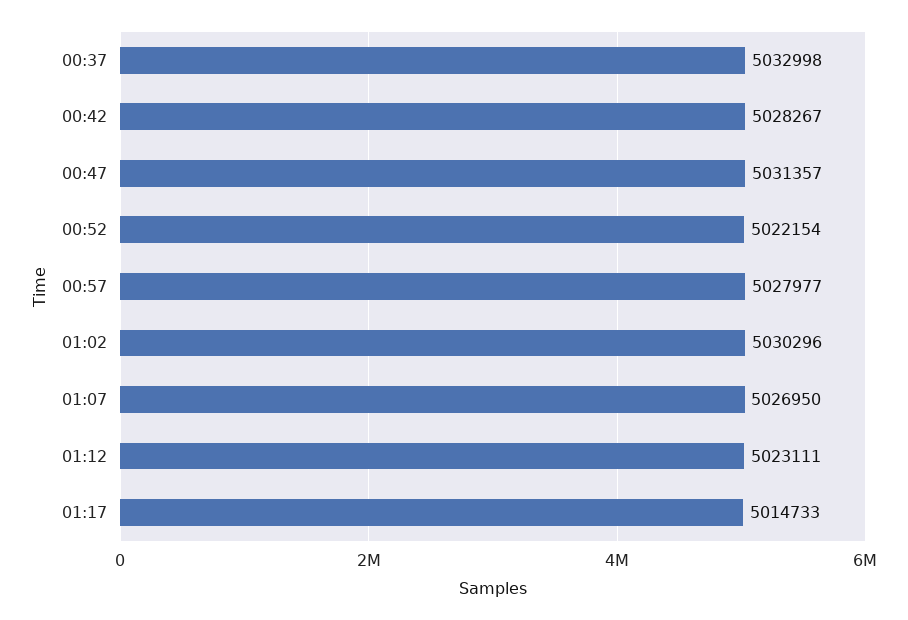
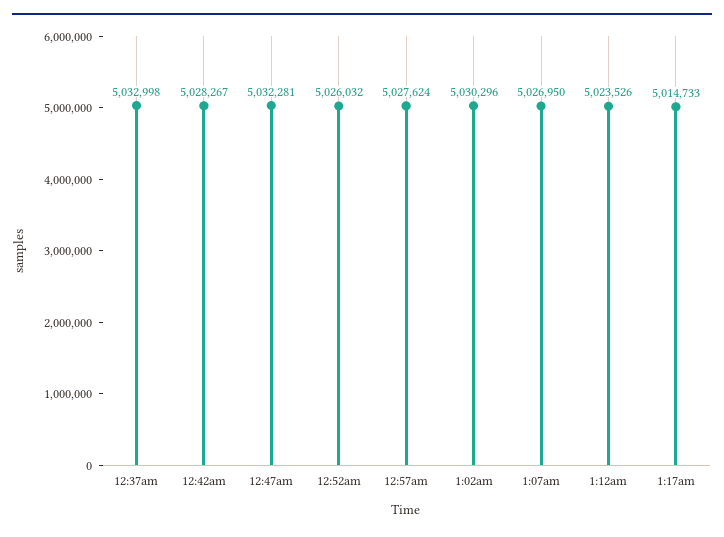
  {
    "00:37": 5032998,
    "00:42": 5028267,
-   "00:47": 5031357,
+   "00:47": 5032281,
-   "00:52": 5022154,
+   "00:52": 5026032,
-   "00:57": 5027977,
+   "00:57": 5027624,
    "01:02": 5030296,
    "01:07": 5026950,
-   "01:12": 5023111,
+   "01:12": 5023526,
    "01:17": 5014733
  }

